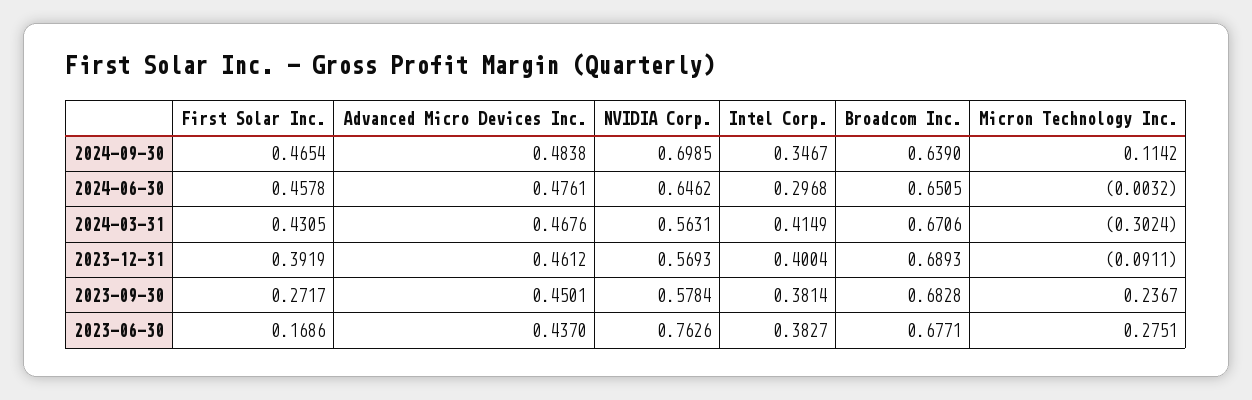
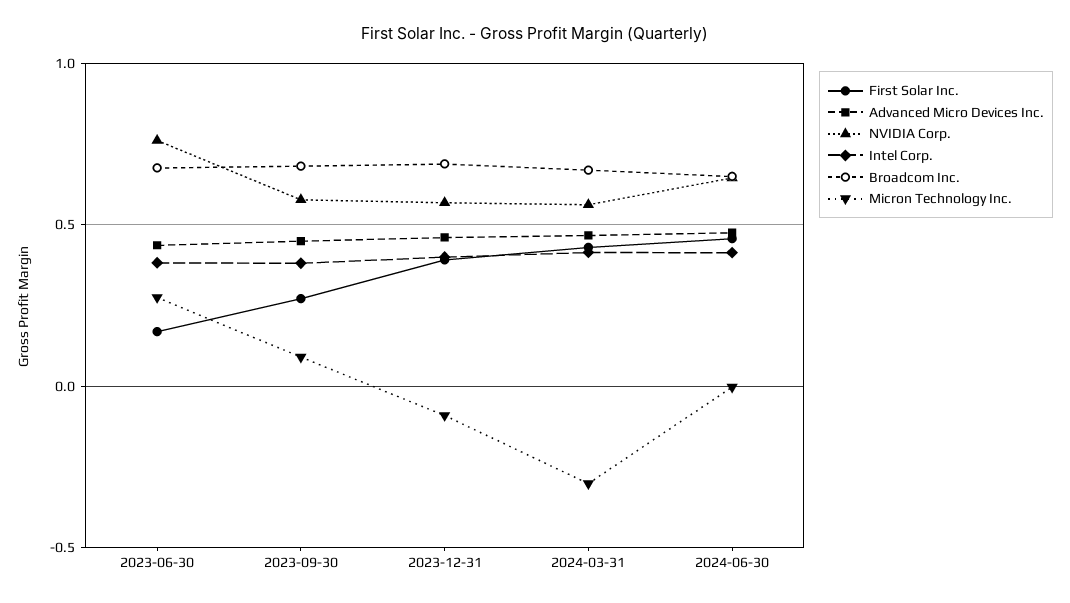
  {
    "First Solar Inc.": {
-     "2024-09-30": 0.4654,
      "2024-06-30": 0.4578,
      "2024-03-31": 0.4305,
      "2023-12-31": 0.3919,
      "2023-09-30": 0.2717,
      "2023-06-30": 0.1686
    },
    "Advanced Micro Devices Inc.": {
-     "2024-09-30": 0.4838,
      "2024-06-30": 0.4761,
      "2024-03-31": 0.4676,
      "2023-12-31": 0.4612,
      "2023-09-30": 0.4501,
      "2023-06-30": 0.437
    },
    "NVIDIA Corp.": {
-     "2024-09-30": 0.6985,
      "2024-06-30": 0.6462,
      "2024-03-31": 0.5631,
      "2023-12-31": 0.5693,
      "2023-09-30": 0.5784,
      "2023-06-30": 0.7626
    },
    "Intel Corp.": {
-     "2024-09-30": 0.3467,
-     "2024-06-30": 0.2968,
+     "2024-06-30": 0.4,
      "2024-03-31": 0.4149,
      "2023-12-31": 0.4004,
      "2023-09-30": 0.3814,
      "2023-06-30": 0.3827
    },
    "Broadcom Inc.": {
-     "2024-09-30": 0.639,
      "2024-06-30": 0.6505,
      "2024-03-31": 0.6706,
      "2023-12-31": 0.6893,
      "2023-09-30": 0.6828,
      "2023-06-30": 0.6771
    },
    "Micron Technology Inc.": {
-     "2024-09-30": 0.1142,
      "2024-06-30": -0.0032,
      "2024-03-31": -0.3024,
      "2023-12-31": -0.0911,
-     "2023-09-30": 0.2367,
+     "2023-09-30": 0.1,
      "2023-06-30": 0.2751
    }
  }

